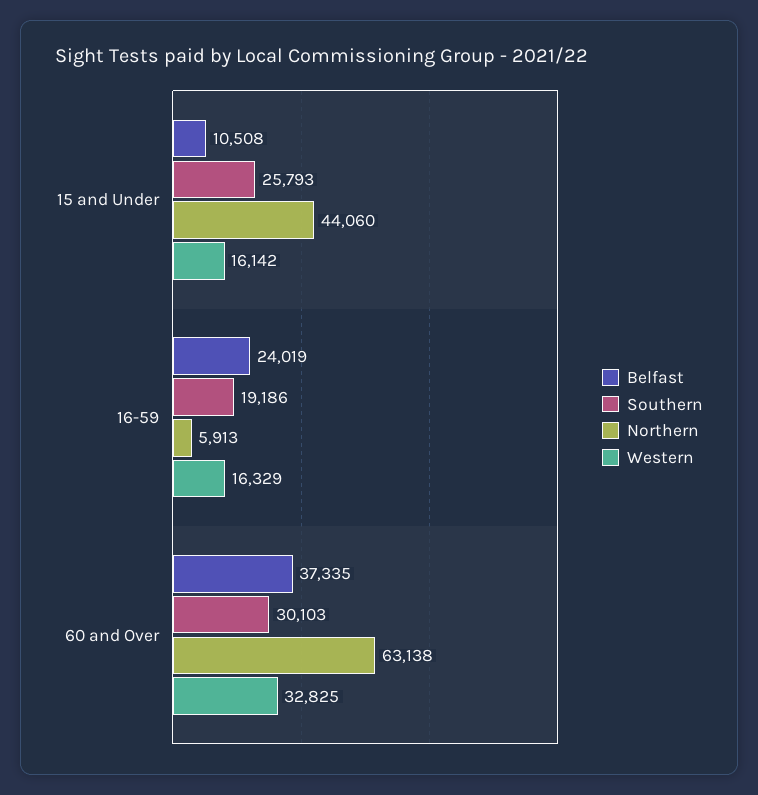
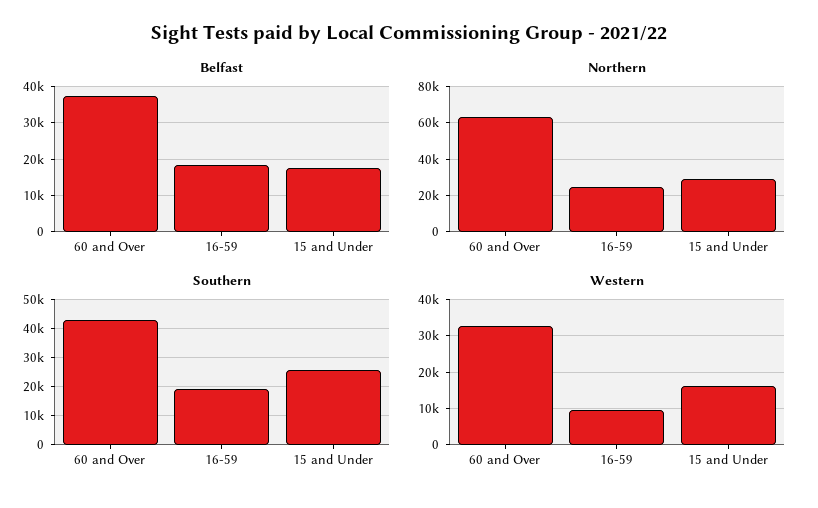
  {
    "Belfast": {
-     "15 and Under": 10508,
+     "15 and Under": 18000,
-     "16-59": 24019,
+     "16-59": 18000,
      "60 and Over": 37335
    },
    "Southern": {
      "15 and Under": 25793,
      "16-59": 19186,
-     "60 and Over": 30103
+     "60 and Over": 42500
    },
    "Northern": {
-     "15 and Under": 44060,
+     "15 and Under": 30000,
-     "16-59": 5913,
+     "16-59": 25000,
      "60 and Over": 63138
    },
    "Western": {
      "15 and Under": 16142,
-     "16-59": 16329,
+     "16-59": 10000,
      "60 and Over": 32825
    }
  }

